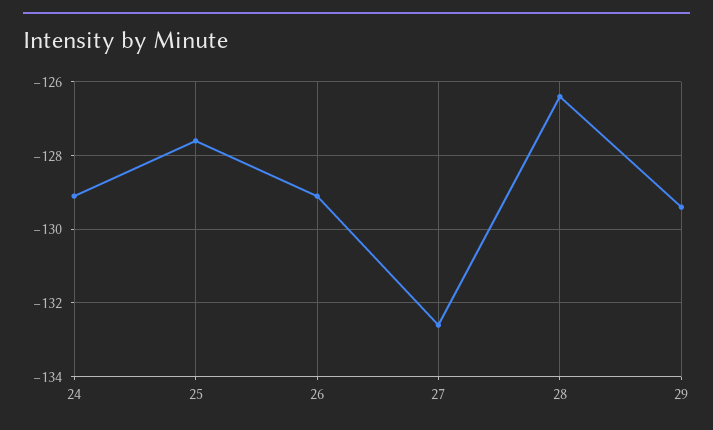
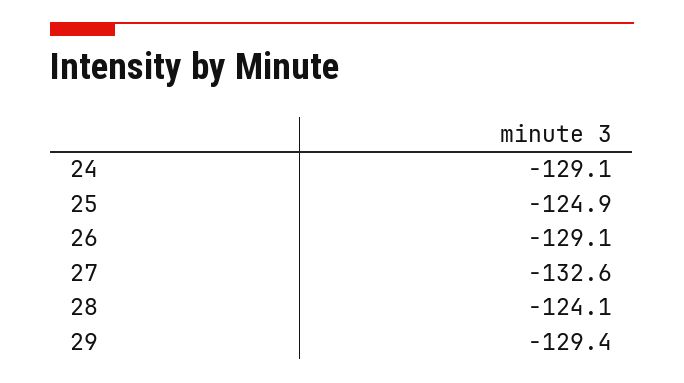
  {
    "24": -129.1,
-   "25": -127.5,
+   "25": -124.9,
    "26": -129.1,
    "27": -132.6,
-   "28": -126.5,
+   "28": -124.1,
    "29": -129.4
  }

